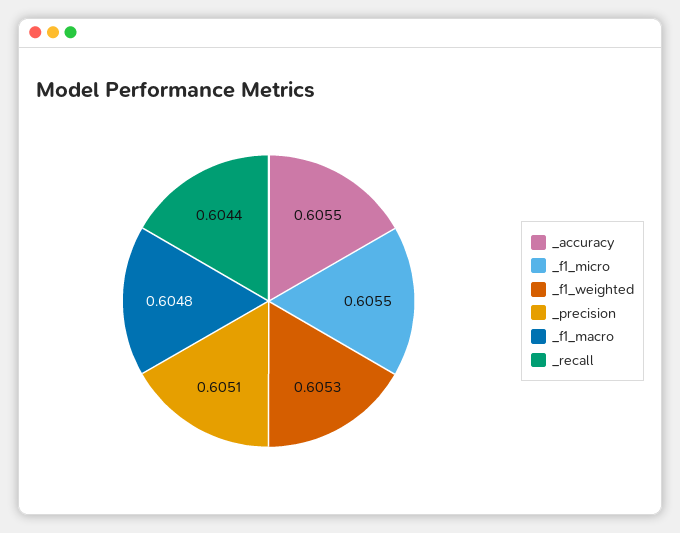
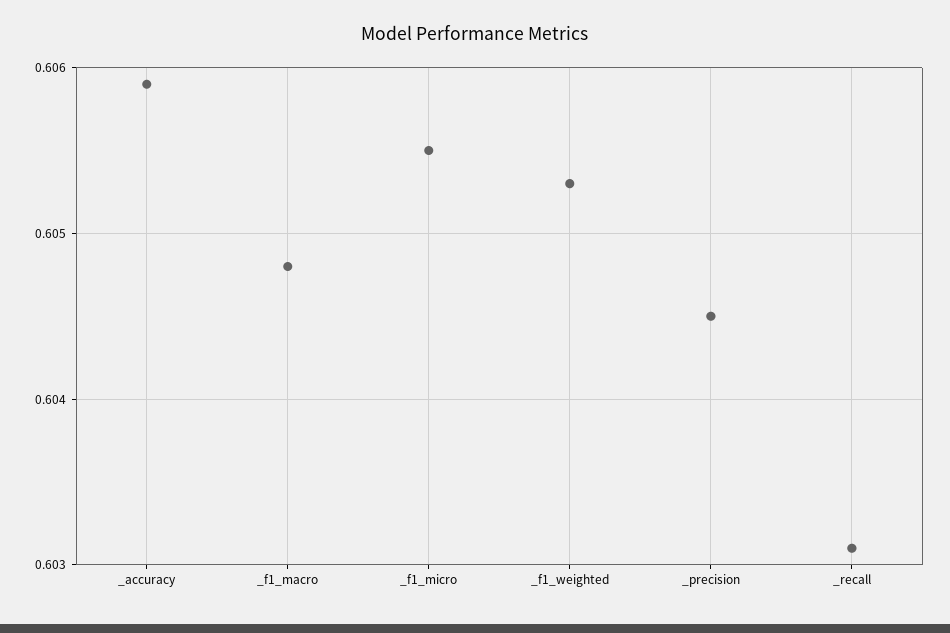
  {
-   "_accuracy": 0.6055,
+   "_accuracy": 0.6059,
    "_f1_micro": 0.6055,
    "_f1_weighted": 0.6053,
-   "_precision": 0.6051,
+   "_precision": 0.6045,
    "_f1_macro": 0.6048,
-   "_recall": 0.6044
+   "_recall": 0.6031
  }

